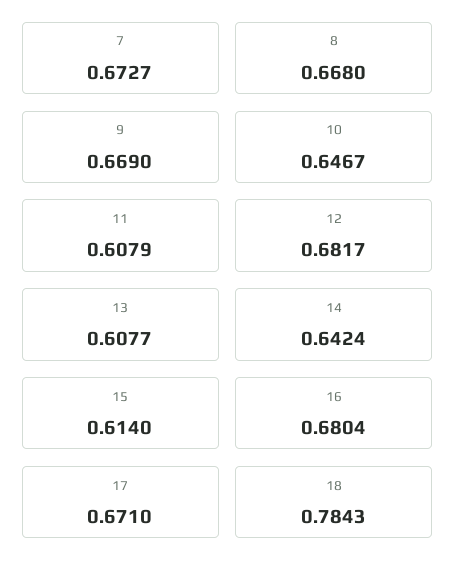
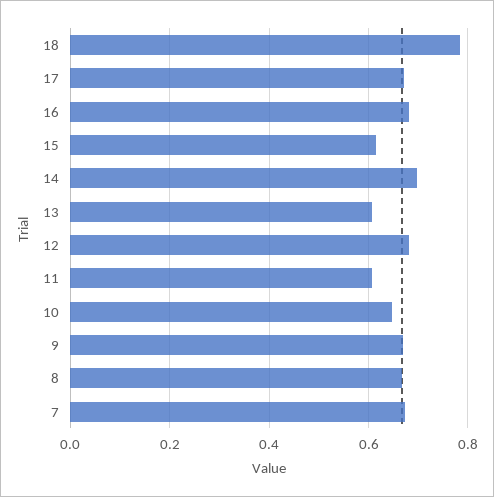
  {
    "7": 0.6727,
    "8": 0.668,
    "9": 0.669,
    "10": 0.6467,
    "11": 0.6079,
    "12": 0.6817,
    "13": 0.6077,
-   "14": 0.6424,
+   "14": 0.7,
    "15": 0.614,
    "16": 0.6804,
    "17": 0.671,
    "18": 0.7843
  }

